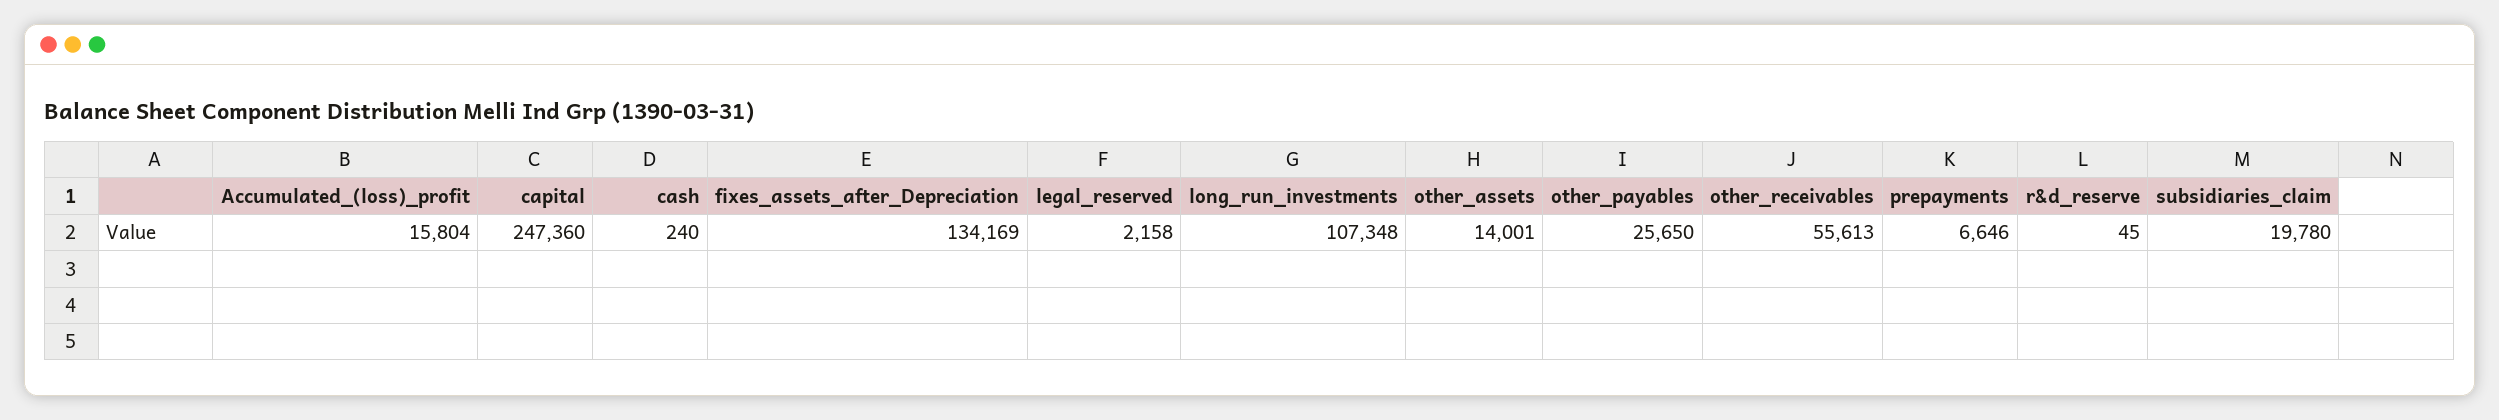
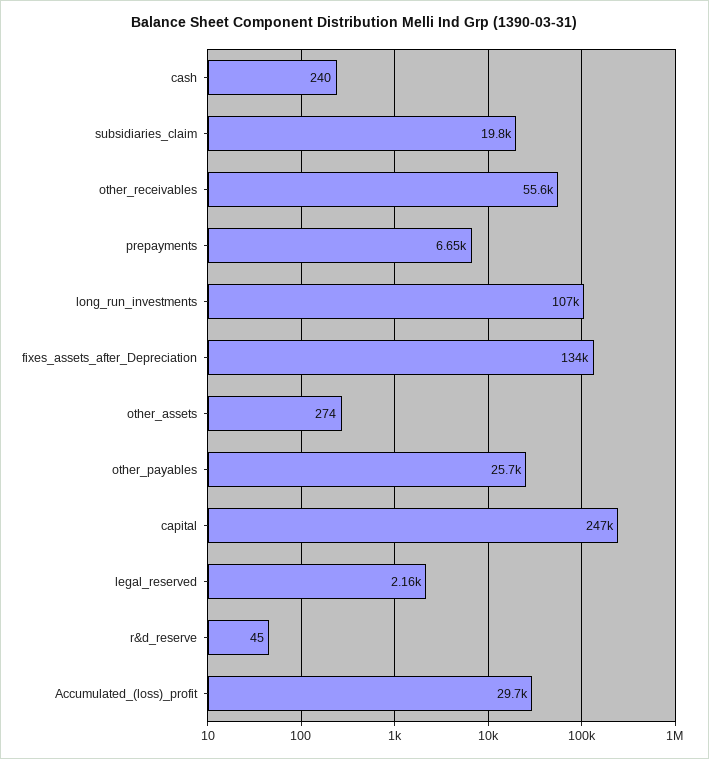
  {
-   "Accumulated_(loss)_profit": 15804,
+   "Accumulated_(loss)_profit": 29700,
    "capital": 247360,
    "cash": 240,
    "fixes_assets_after_Depreciation": 134169,
    "legal_reserved": 2158,
    "long_run_investments": 107348,
-   "other_assets": 14001,
+   "other_assets": 274,
    "other_payables": 25650,
    "other_receivables": 55613,
    "prepayments": 6646,
    "r&d_reserve": 45,
    "subsidiaries_claim": 19780
  }

